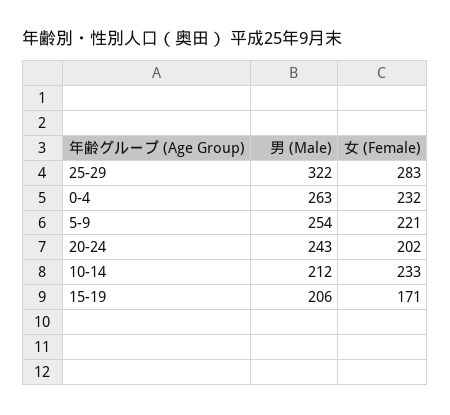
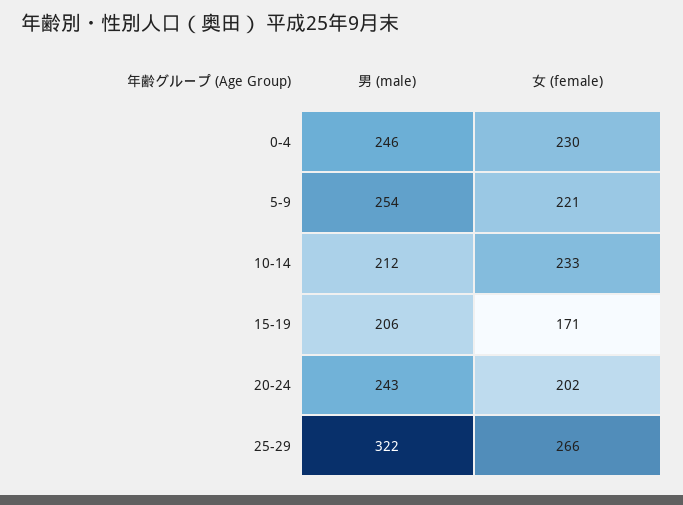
  {
    "男 (Male)": {
      "25-29": 322,
-     "0-4": 263,
+     "0-4": 246,
      "5-9": 254,
      "20-24": 243,
      "10-14": 212,
      "15-19": 206
    },
    "女 (Female)": {
-     "25-29": 283,
+     "25-29": 266,
-     "0-4": 232,
+     "0-4": 230,
      "5-9": 221,
      "20-24": 202,
      "10-14": 233,
      "15-19": 171
    }
  }

